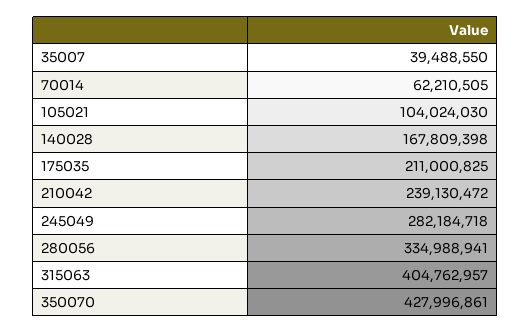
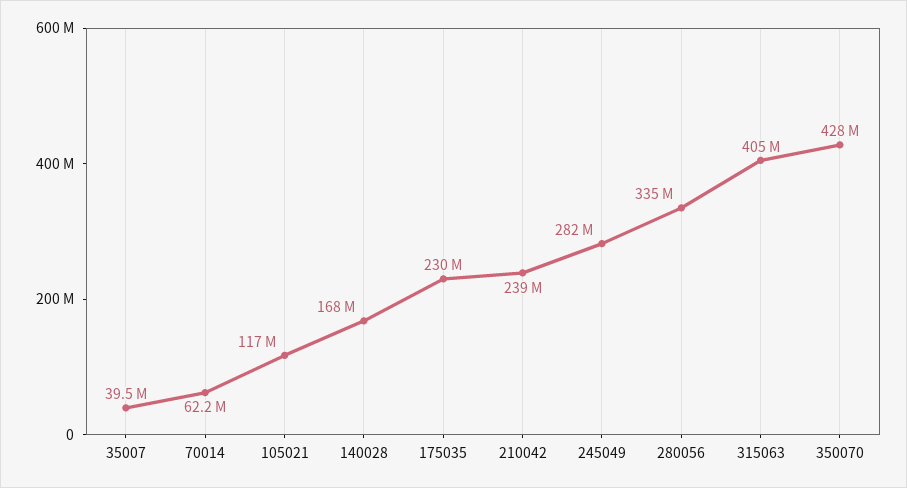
  {
    "35007": 39488550,
    "70014": 62210505,
-   "105021": 104024030,
+   "105021": 117000000,
    "140028": 167809398,
-   "175035": 211000825,
+   "175035": 230000000,
    "210042": 239130472,
    "245049": 282184718,
    "280056": 334988941,
    "315063": 404762957,
    "350070": 427996861
  }

